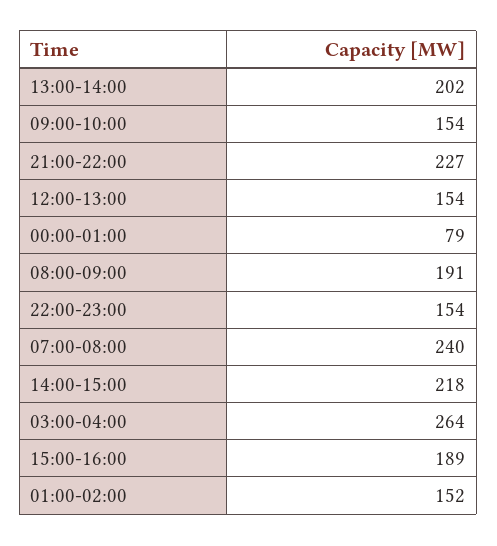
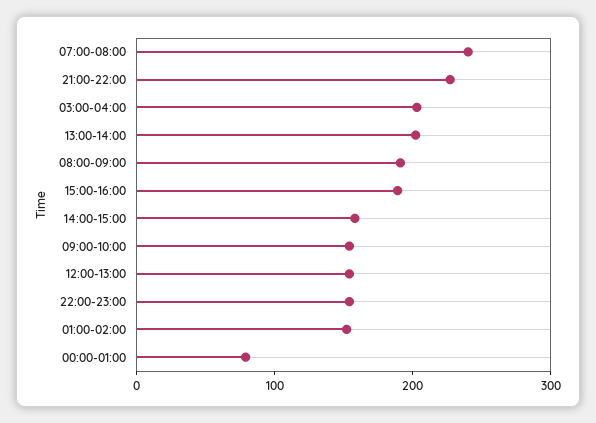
  {
    "13:00-14:00": 202,
    "09:00-10:00": 154,
    "21:00-22:00": 227,
    "12:00-13:00": 154,
    "00:00-01:00": 79,
    "08:00-09:00": 191,
    "22:00-23:00": 154,
    "07:00-08:00": 240,
-   "14:00-15:00": 218,
+   "14:00-15:00": 160,
-   "03:00-04:00": 264,
+   "03:00-04:00": 200,
    "15:00-16:00": 189,
    "01:00-02:00": 152
  }

